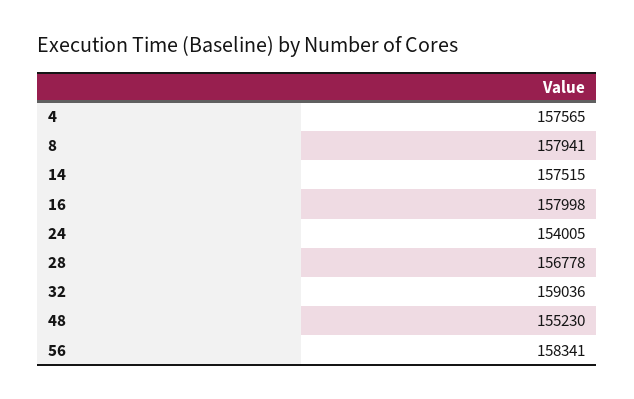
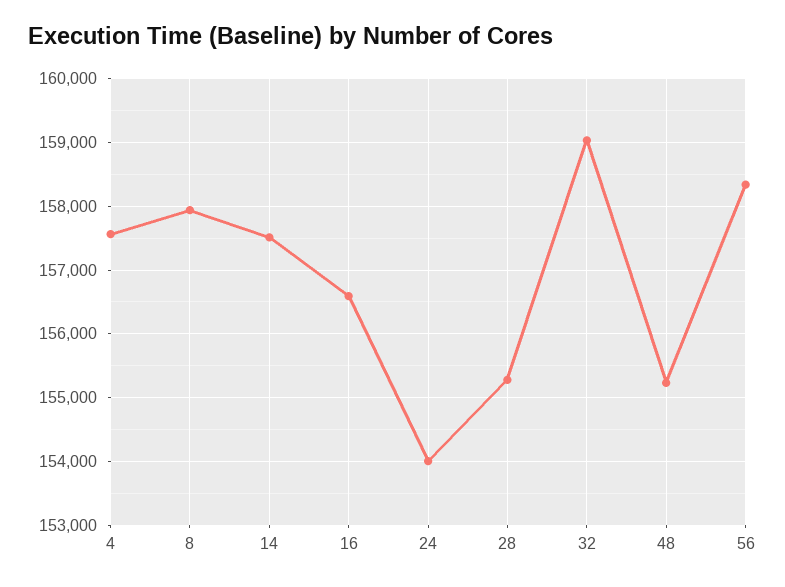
  {
    "4": 157565,
    "8": 157941,
    "14": 157515,
-   "16": 157998,
+   "16": 156600,
    "24": 154005,
-   "28": 156778,
+   "28": 155300,
    "32": 159036,
    "48": 155230,
    "56": 158341
  }

